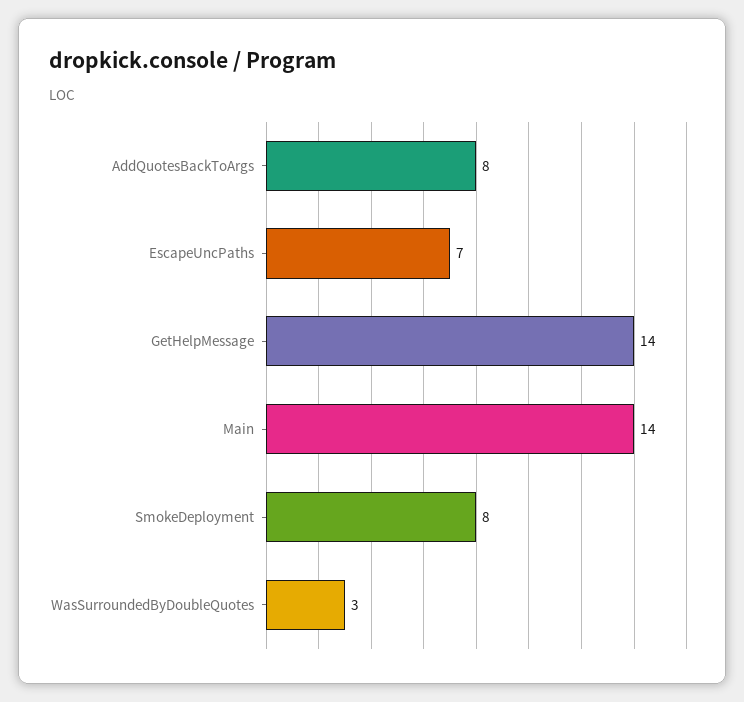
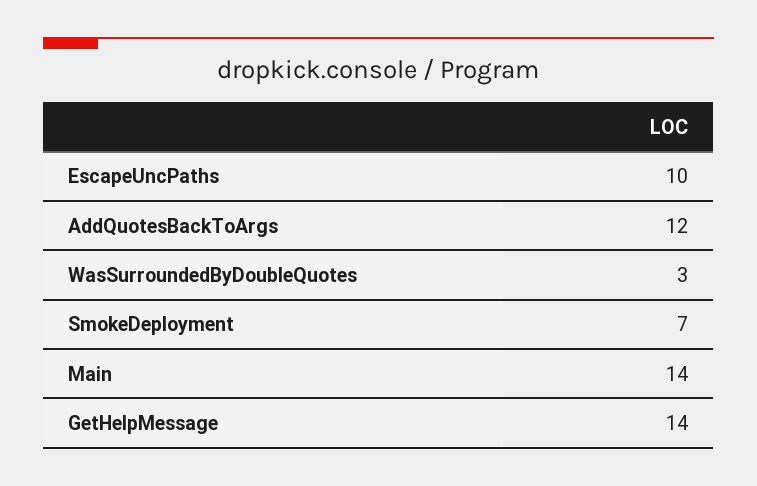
  {
-   "AddQuotesBackToArgs": 8,
+   "AddQuotesBackToArgs": 12,
-   "EscapeUncPaths": 7,
+   "EscapeUncPaths": 10,
    "GetHelpMessage": 14,
    "Main": 14,
-   "SmokeDeployment": 8,
+   "SmokeDeployment": 7,
    "WasSurroundedByDoubleQuotes": 3
  }

